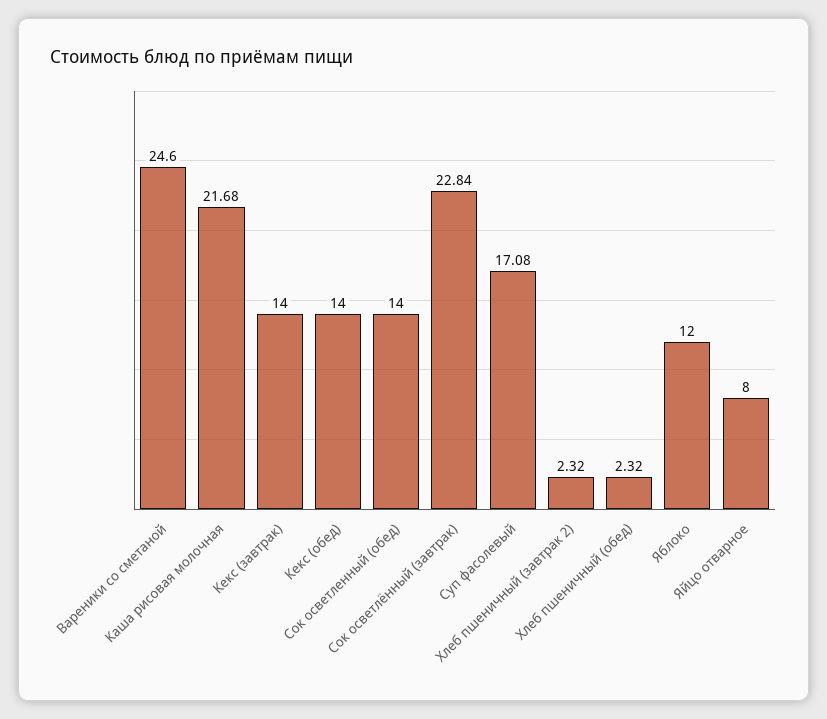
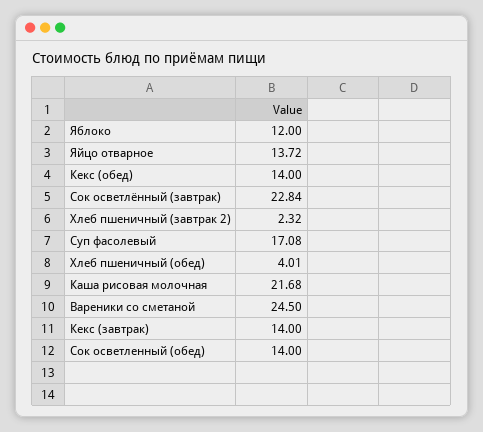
  {
-   "Вареники со сметаной": 24.6,
+   "Вареники со сметаной": 24.5,
    "Каша рисовая молочная": 21.68,
    "Кекс (завтрак)": 14,
    "Кекс (обед)": 14,
    "Сок осветленный (обед)": 14,
    "Сок осветлённый (завтрак)": 22.84,
    "Суп фасолевый": 17.08,
    "Хлеб пшеничный (завтрак 2)": 2.32,
-   "Хлеб пшеничный (обед)": 2.32,
+   "Хлеб пшеничный (обед)": 4.01,
    "Яблоко": 12,
-   "Яйцо отварное": 8
+   "Яйцо отварное": 13.72
  }

